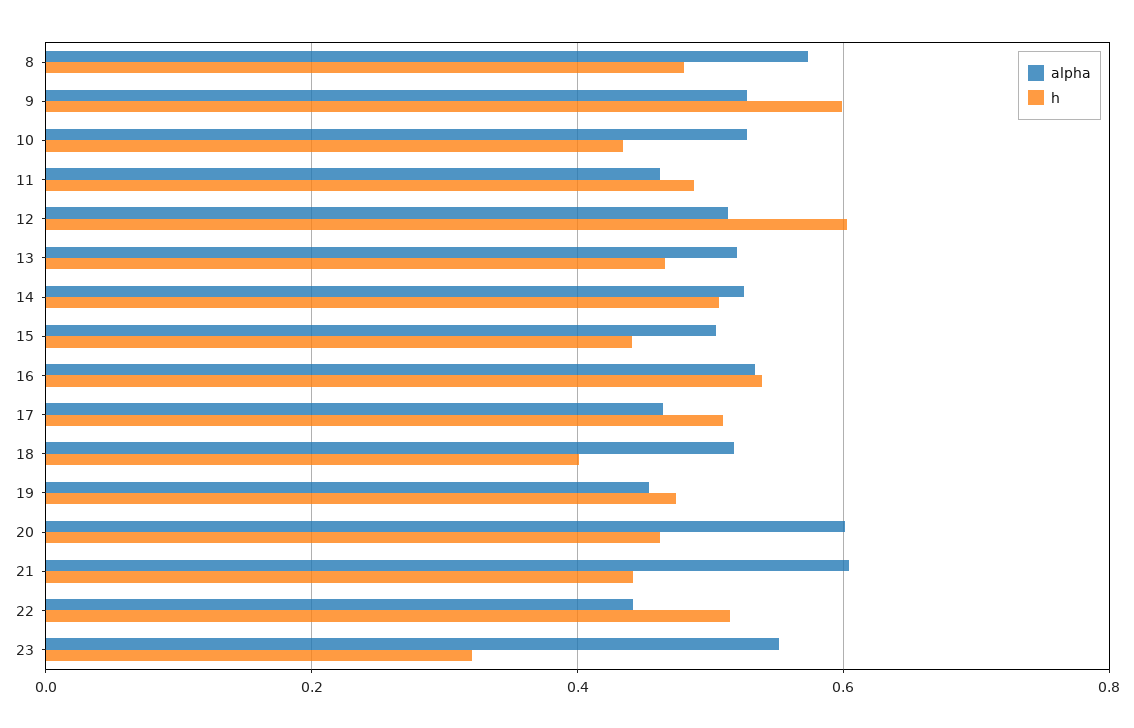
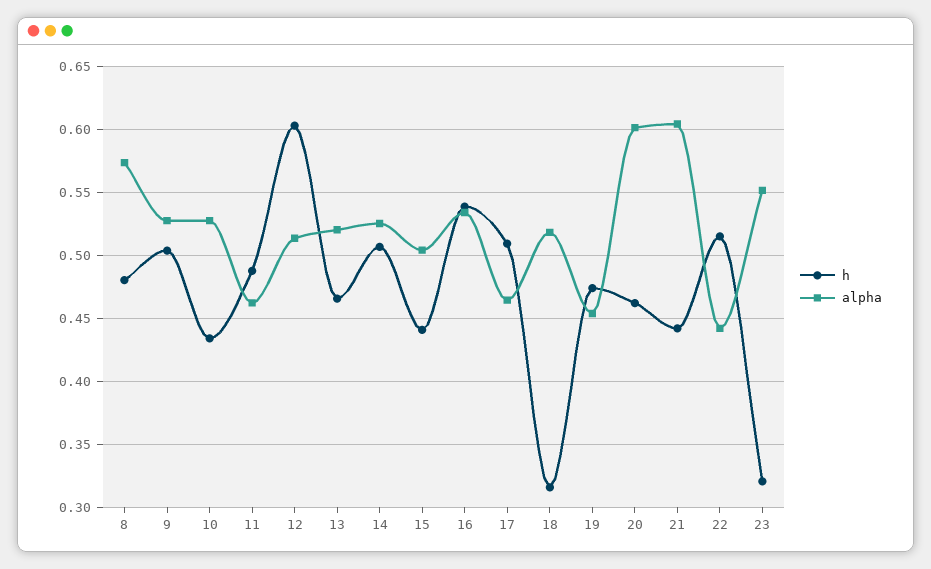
  {
    "alpha": {
      "8": 0.575,
      "9": 0.525,
      "10": 0.525,
      "11": 0.46,
      "12": 0.515,
      "13": 0.52,
      "14": 0.525,
      "15": 0.505,
      "16": 0.535,
      "17": 0.465,
      "18": 0.52,
      "19": 0.455,
      "20": 0.6,
      "21": 0.605,
      "22": 0.44,
      "23": 0.55
    },
    "h": {
      "8": 0.48,
-     "9": 0.6,
+     "9": 0.505,
      "10": 0.435,
      "11": 0.49,
      "12": 0.605,
      "13": 0.465,
      "14": 0.505,
      "15": 0.44,
      "16": 0.54,
      "17": 0.51,
-     "18": 0.4,
+     "18": 0.315,
      "19": 0.475,
      "20": 0.46,
      "21": 0.44,
      "22": 0.515,
      "23": 0.32
    }
  }

